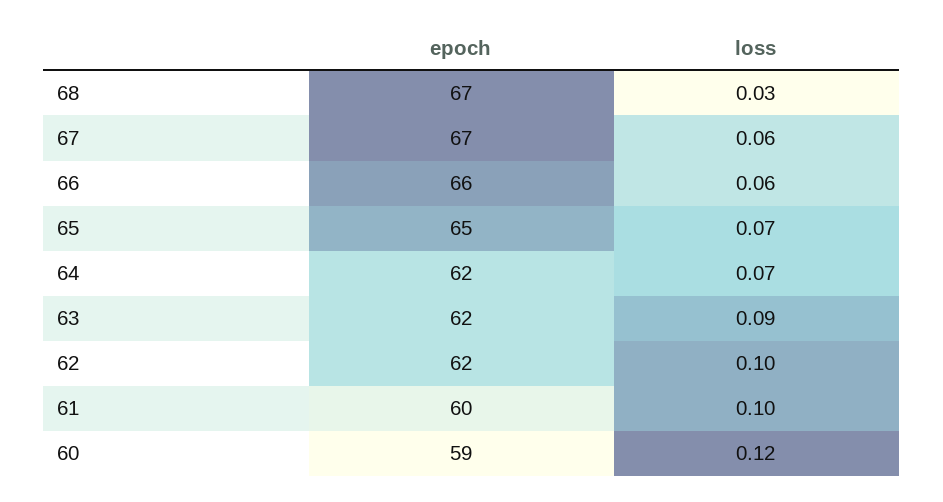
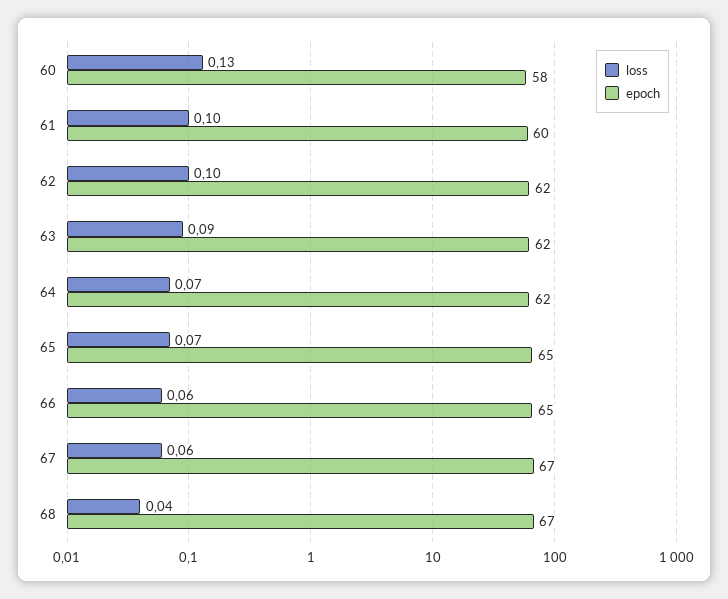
  {
    "epoch": {
      "68": 67,
      "67": 67,
-     "66": 66,
+     "66": 65,
      "65": 65,
      "64": 62,
      "63": 62,
      "62": 62,
      "61": 60,
-     "60": 59
+     "60": 58
    },
    "loss": {
-     "68": 0.03,
+     "68": 0.04,
      "67": 0.06,
      "66": 0.06,
      "65": 0.07,
      "64": 0.07,
      "63": 0.09,
      "62": 0.1,
      "61": 0.1,
-     "60": 0.12
+     "60": 0.13
    }
  }

